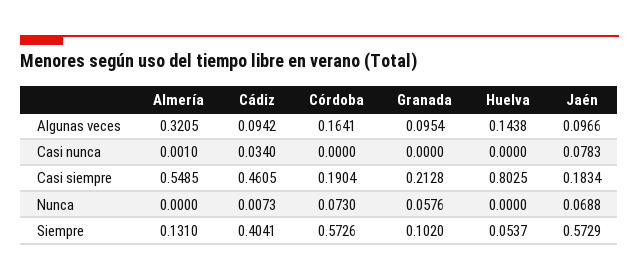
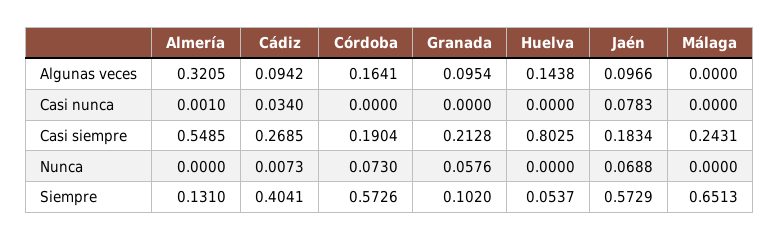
  {
    "Almería": {
      "Algunas veces": 0.3205,
      "Casi nunca": 0.001,
      "Casi siempre": 0.5485,
      "Nunca": 0,
      "Siempre": 0.131
    },
    "Cádiz": {
      "Algunas veces": 0.0942,
      "Casi nunca": 0.034,
-     "Casi siempre": 0.4605,
+     "Casi siempre": 0.2685,
      "Nunca": 0.0073,
      "Siempre": 0.4041
    },
    "Córdoba": {
      "Algunas veces": 0.1641,
      "Casi nunca": 0,
      "Casi siempre": 0.1904,
      "Nunca": 0.073,
      "Siempre": 0.5726
    },
    "Granada": {
      "Algunas veces": 0.0954,
      "Casi nunca": 0,
      "Casi siempre": 0.2128,
      "Nunca": 0.0576,
      "Siempre": 0.102
    },
    "Huelva": {
      "Algunas veces": 0.1438,
      "Casi nunca": 0,
      "Casi siempre": 0.8025,
      "Nunca": 0,
      "Siempre": 0.0537
    },
    "Jaén": {
      "Algunas veces": 0.0966,
      "Casi nunca": 0.0783,
      "Casi siempre": 0.1834,
      "Nunca": 0.0688,
      "Siempre": 0.5729
-   }
+   },
+   "Málaga": {
+     "Algunas veces": 0,
+     "Casi nunca": 0,
+     "Casi siempre": 0.2431,
+     "Nunca": 0,
+     "Siempre": 0.6513
+   }
  }

